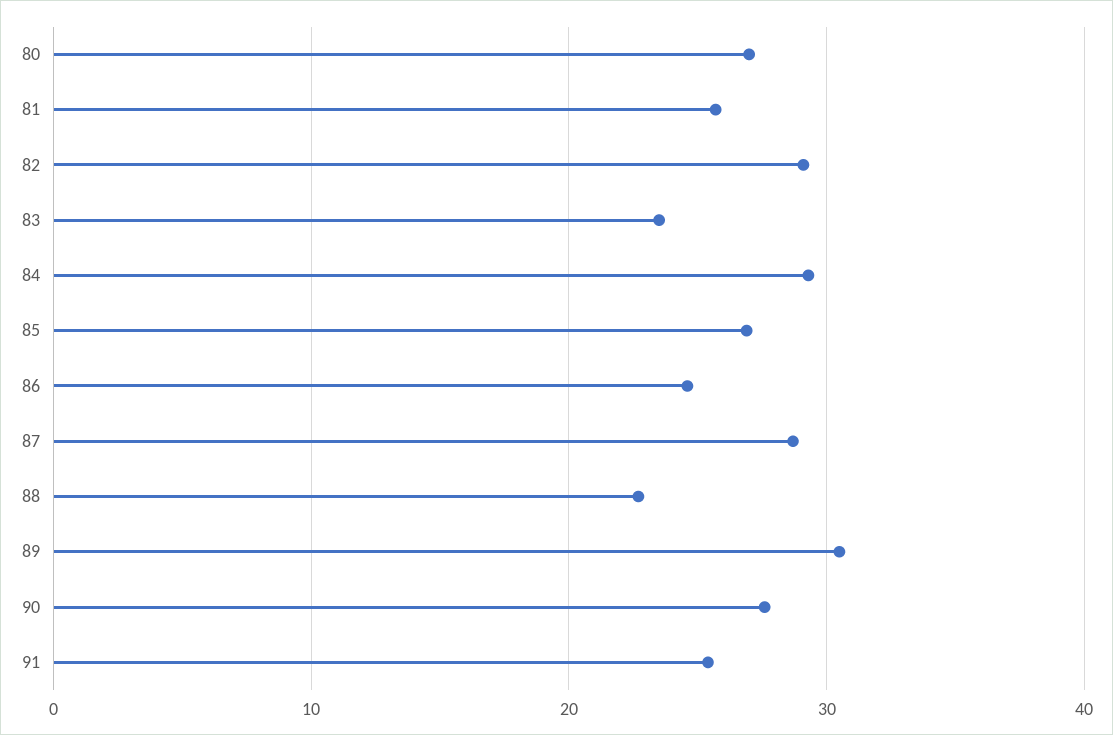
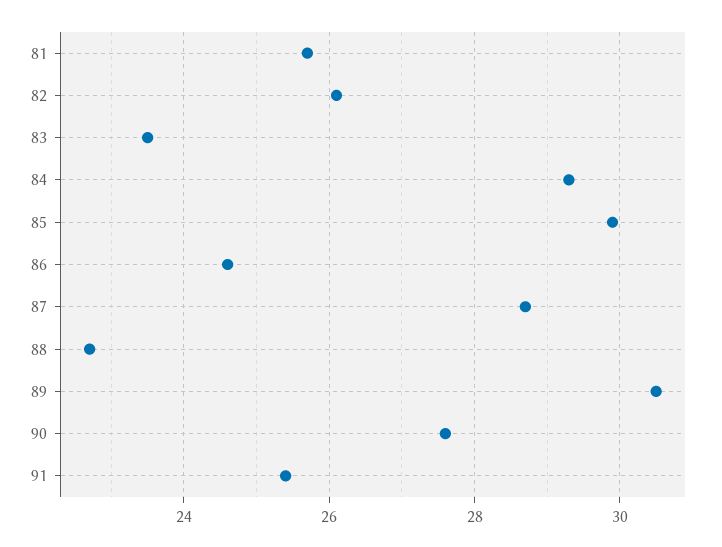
  {
-   "80": 27,
    "81": 25.5,
-   "82": 29,
+   "82": 26,
    "83": 23.5,
    "84": 29.5,
-   "85": 27,
+   "85": 30,
    "86": 24.5,
    "87": 28.5,
    "88": 22.5,
    "89": 30.5,
    "90": 27.5,
    "91": 25.5
  }

